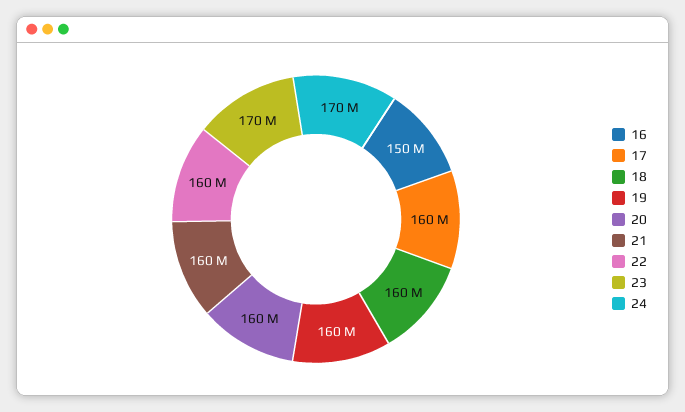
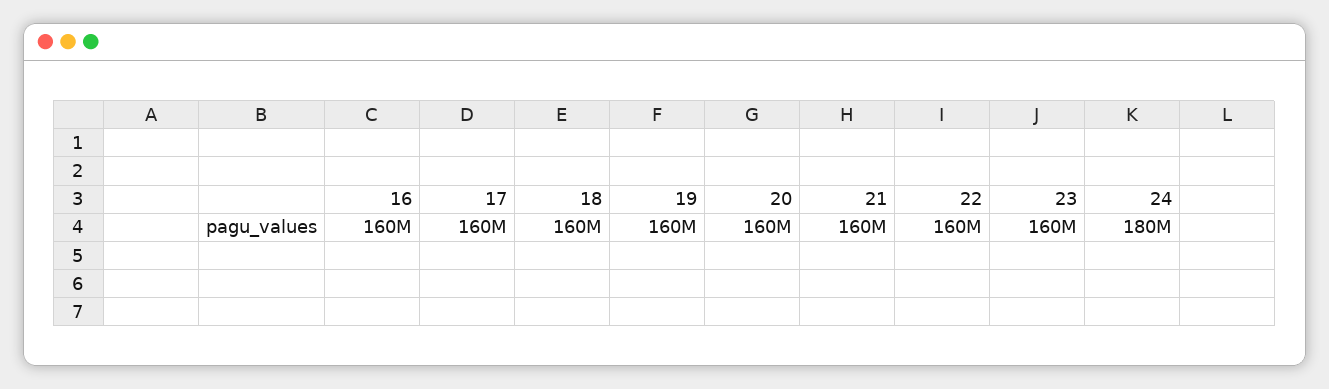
  {
-   "16": 150000000,
+   "16": 160000000,
    "17": 160000000,
    "18": 160000000,
    "19": 160000000,
    "20": 160000000,
    "21": 160000000,
    "22": 160000000,
-   "23": 170000000,
+   "23": 160000000,
-   "24": 170000000
+   "24": 180000000
  }

